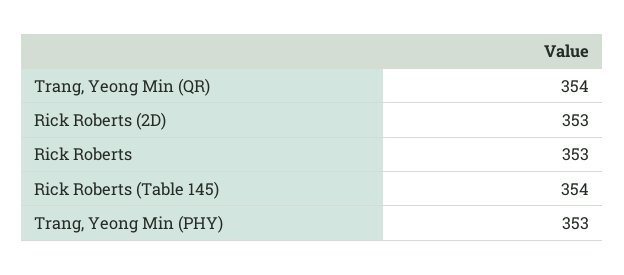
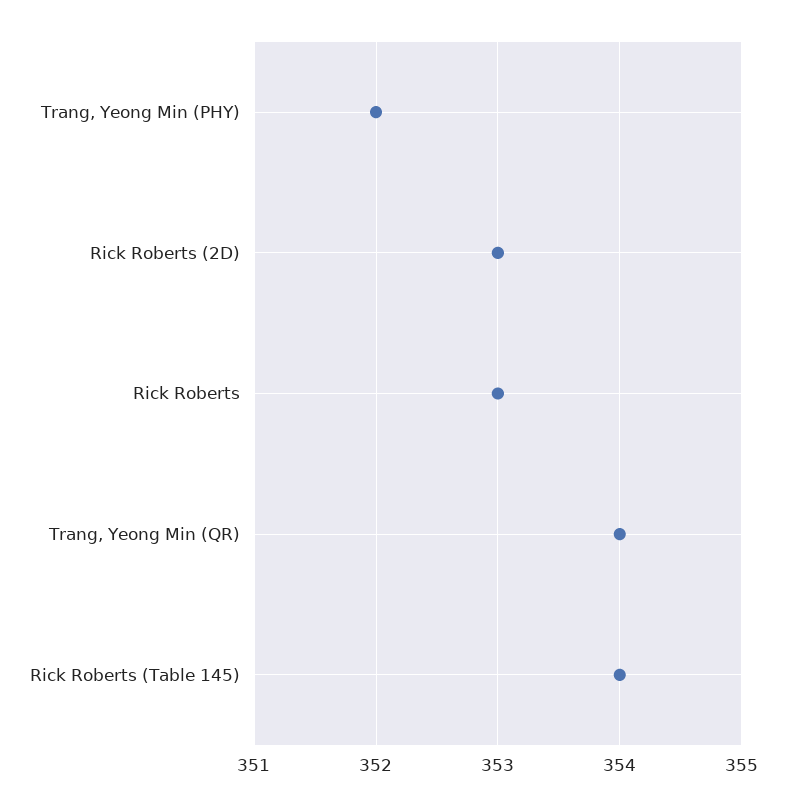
  {
    "Trang, Yeong Min (QR)": 354,
    "Rick Roberts (2D)": 353,
    "Rick Roberts": 353,
    "Rick Roberts (Table 145)": 354,
-   "Trang, Yeong Min (PHY)": 353
+   "Trang, Yeong Min (PHY)": 352
  }

